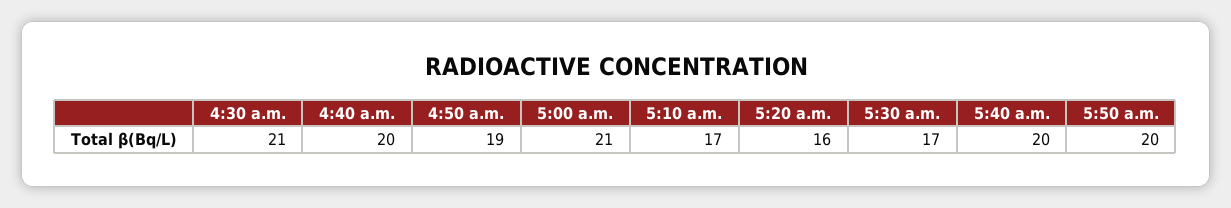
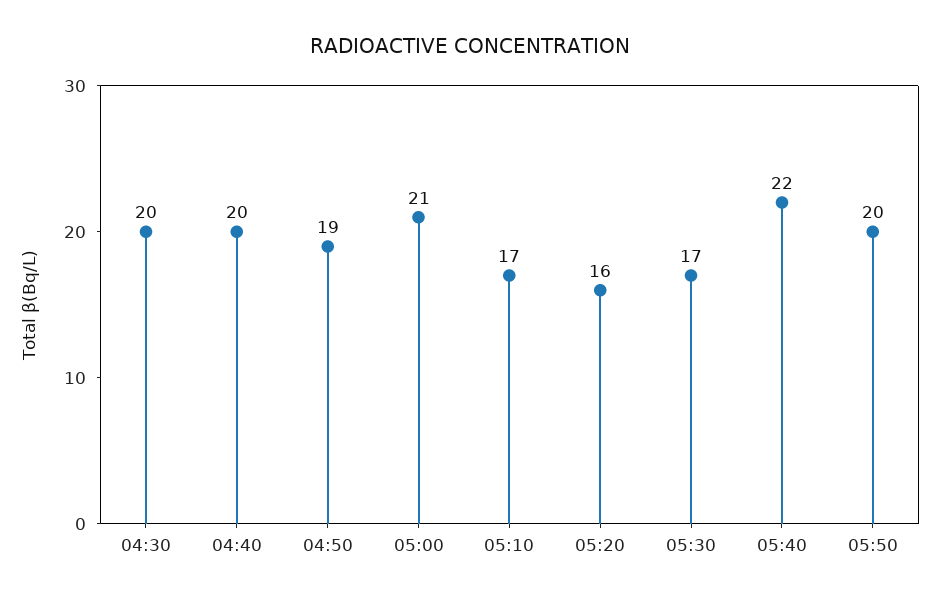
  {
-   "4:30 a.m.": 21,
+   "4:30 a.m.": 20,
    "4:40 a.m.": 20,
    "4:50 a.m.": 19,
    "5:00 a.m.": 21,
    "5:10 a.m.": 17,
    "5:20 a.m.": 16,
    "5:30 a.m.": 17,
-   "5:40 a.m.": 20,
+   "5:40 a.m.": 22,
    "5:50 a.m.": 20
  }

